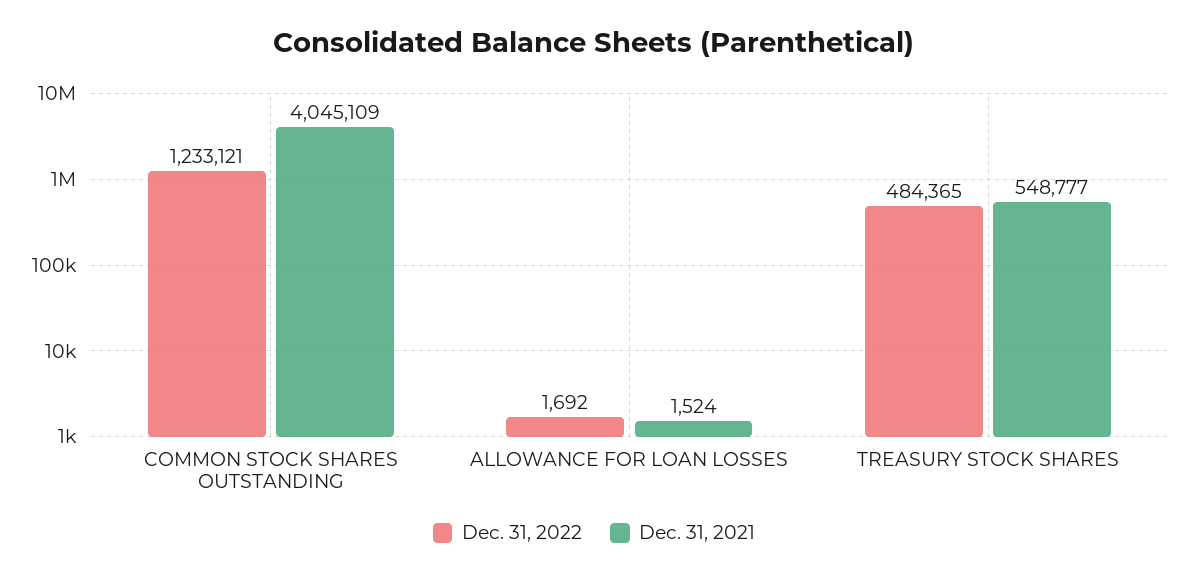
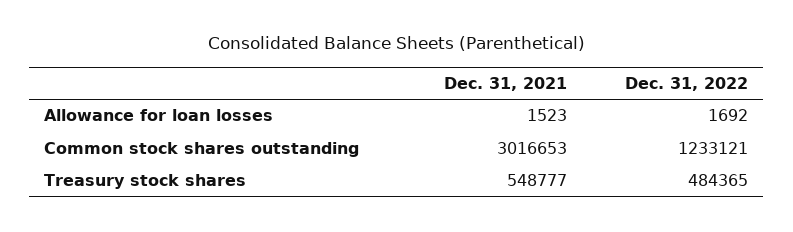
  {
    "Dec. 31, 2022": {
      "COMMON STOCK SHARES OUTSTANDING": 1233121,
      "ALLOWANCE FOR LOAN LOSSES": 1692,
      "TREASURY STOCK SHARES": 484365
    },
    "Dec. 31, 2021": {
-     "COMMON STOCK SHARES OUTSTANDING": 4045109,
+     "COMMON STOCK SHARES OUTSTANDING": 3016653,
-     "ALLOWANCE FOR LOAN LOSSES": 1524,
+     "ALLOWANCE FOR LOAN LOSSES": 1523,
      "TREASURY STOCK SHARES": 548777
    }
  }

